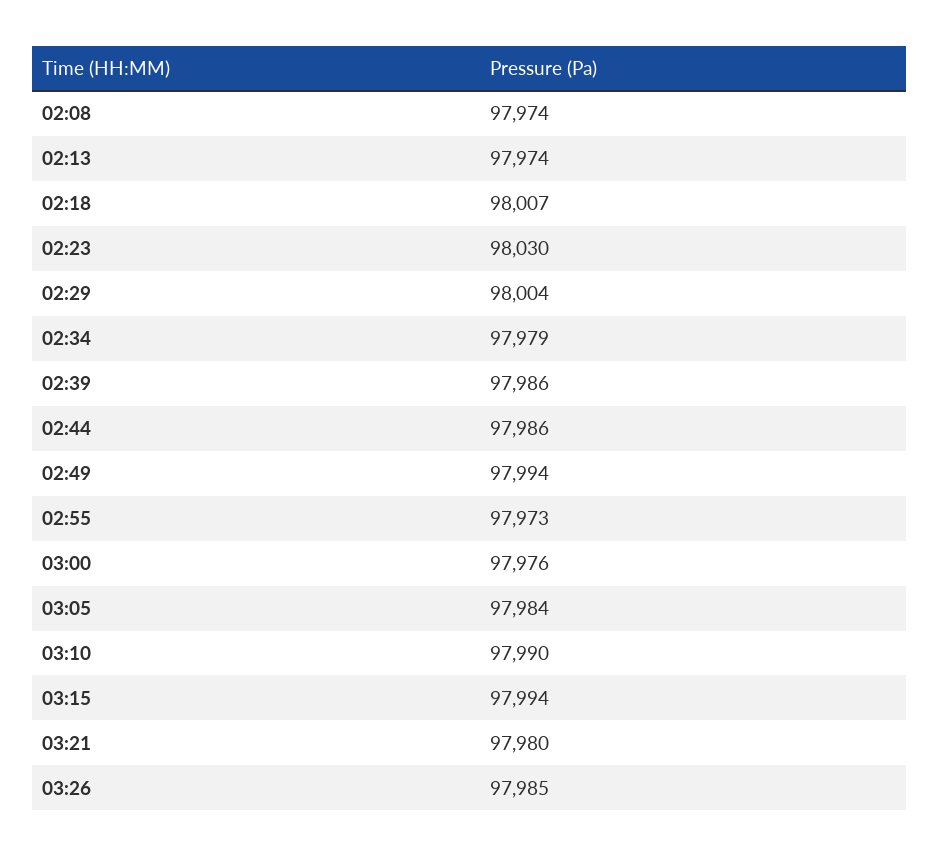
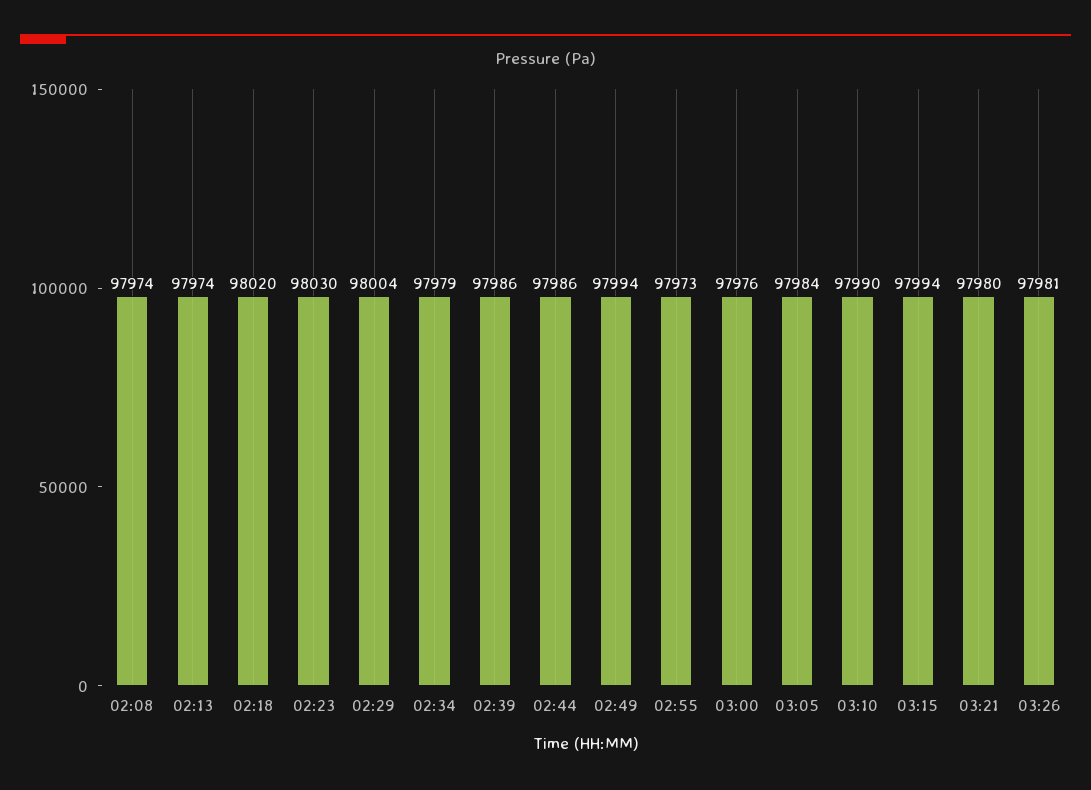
  {
    "02:08": 97974,
    "02:13": 97974,
-   "02:18": 98007,
+   "02:18": 98020,
    "02:23": 98030,
    "02:29": 98004,
    "02:34": 97979,
    "02:39": 97986,
    "02:44": 97986,
    "02:49": 97994,
    "02:55": 97973,
    "03:00": 97976,
    "03:05": 97984,
    "03:10": 97990,
    "03:15": 97994,
    "03:21": 97980,
-   "03:26": 97985
+   "03:26": 97981
  }

